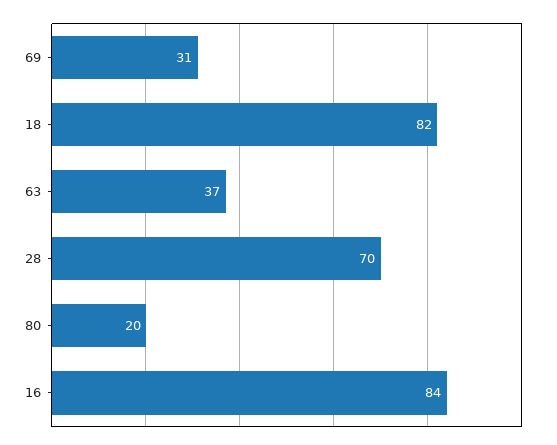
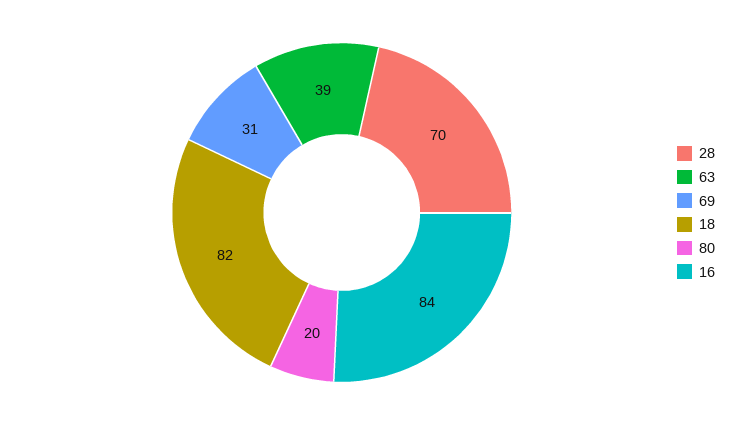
  {
    "69": 31,
    "18": 82,
-   "63": 37,
+   "63": 39,
    "28": 70,
    "80": 20,
    "16": 84
  }

